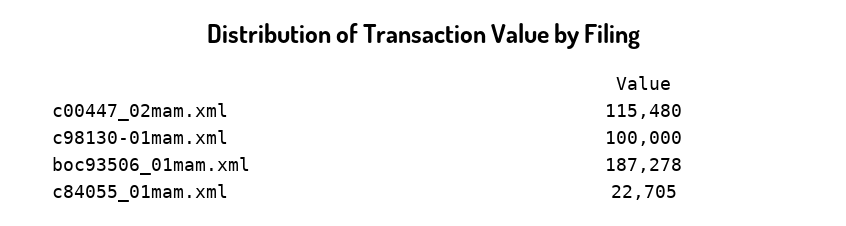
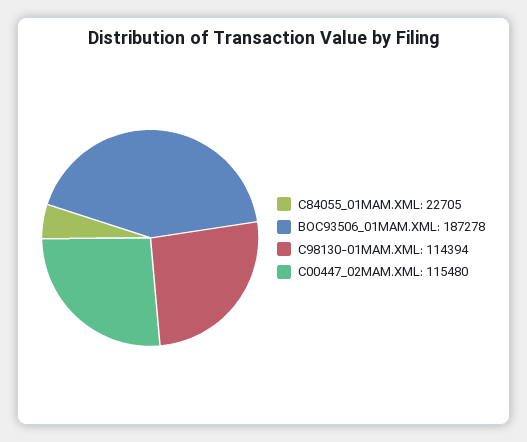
  {
    "c00447_02mam.xml": 115480,
-   "c98130-01mam.xml": 100000,
+   "c98130-01mam.xml": 114394,
    "boc93506_01mam.xml": 187278,
    "c84055_01mam.xml": 22705
  }

